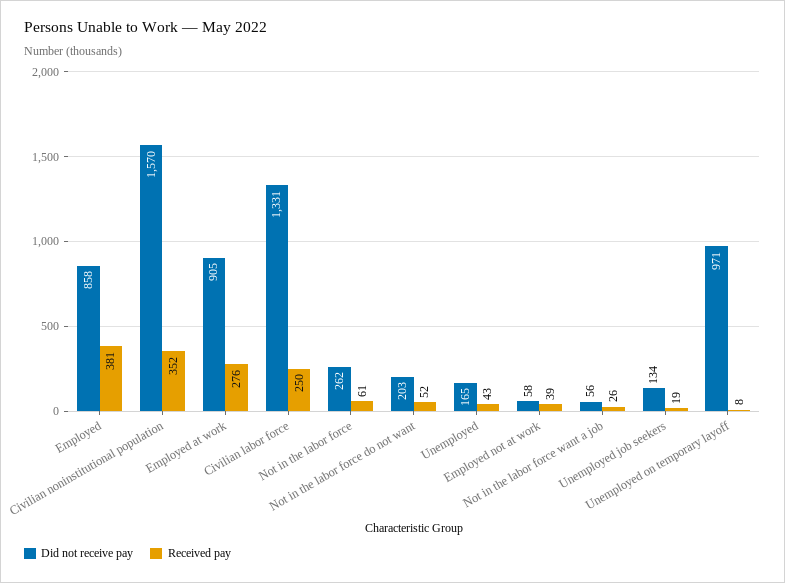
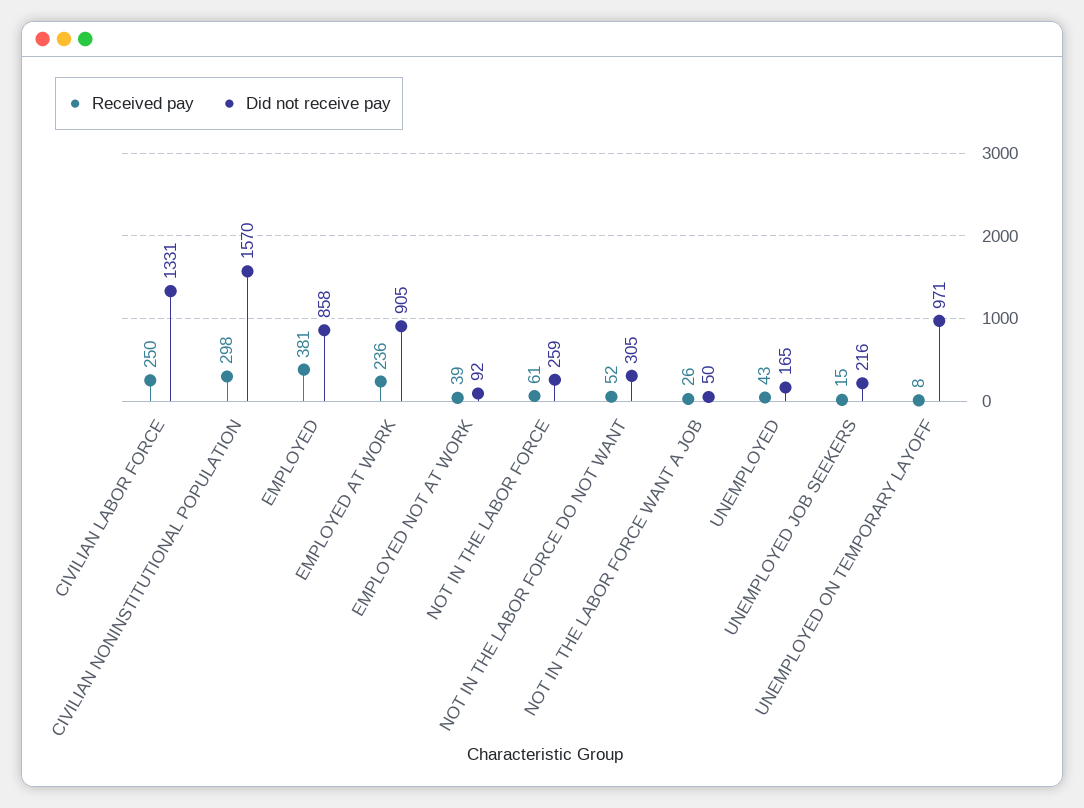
  {
    "Did not receive pay": {
      "Employed": 858,
      "Civilian noninstitutional population": 1570,
      "Employed at work": 905,
      "Civilian labor force": 1331,
-     "Not in the labor force": 262,
+     "Not in the labor force": 259,
-     "Not in the labor force do not want": 203,
+     "Not in the labor force do not want": 305,
      "Unemployed": 165,
-     "Employed not at work": 58,
+     "Employed not at work": 92,
-     "Not in the labor force want a job": 56,
+     "Not in the labor force want a job": 50,
-     "Unemployed job seekers": 134,
+     "Unemployed job seekers": 216,
      "Unemployed on temporary layoff": 971
    },
    "Received pay": {
      "Employed": 381,
-     "Civilian noninstitutional population": 352,
+     "Civilian noninstitutional population": 298,
-     "Employed at work": 276,
+     "Employed at work": 236,
      "Civilian labor force": 250,
      "Not in the labor force": 61,
      "Not in the labor force do not want": 52,
      "Unemployed": 43,
      "Employed not at work": 39,
      "Not in the labor force want a job": 26,
-     "Unemployed job seekers": 19,
+     "Unemployed job seekers": 15,
      "Unemployed on temporary layoff": 8
    }
  }

